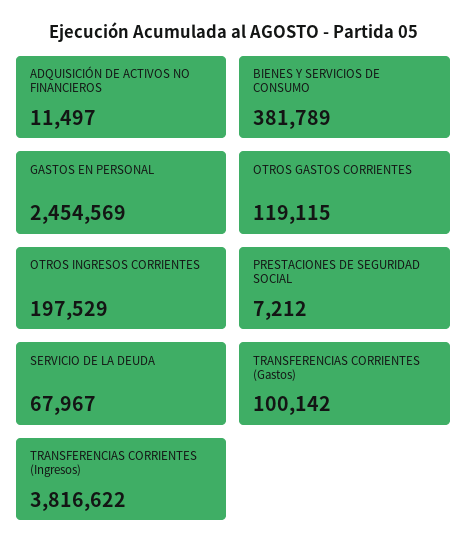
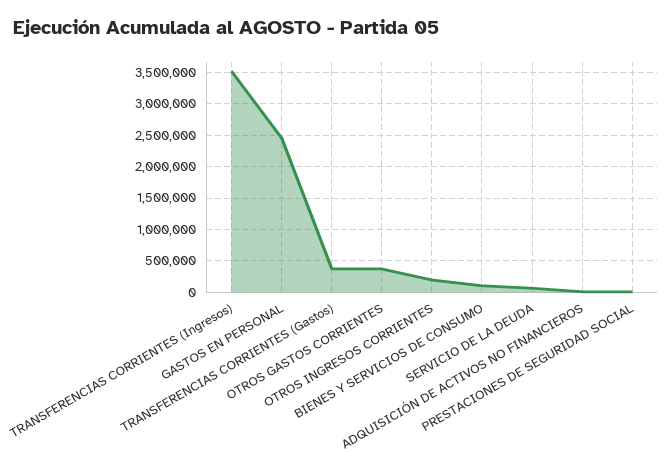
  {
    "ADQUISICIÓN DE ACTIVOS NO FINANCIEROS": 11497,
-   "BIENES Y SERVICIOS DE CONSUMO": 381789,
+   "BIENES Y SERVICIOS DE CONSUMO": 100000,
    "GASTOS EN PERSONAL": 2454569,
-   "OTROS GASTOS CORRIENTES": 119115,
+   "OTROS GASTOS CORRIENTES": 400000,
    "OTROS INGRESOS CORRIENTES": 197529,
    "PRESTACIONES DE SEGURIDAD SOCIAL": 7212,
    "SERVICIO DE LA DEUDA": 67967,
-   "TRANSFERENCIAS CORRIENTES (Gastos)": 100142,
+   "TRANSFERENCIAS CORRIENTES (Gastos)": 400000,
-   "TRANSFERENCIAS CORRIENTES (Ingresos)": 3816622
+   "TRANSFERENCIAS CORRIENTES (Ingresos)": 3500000
  }

